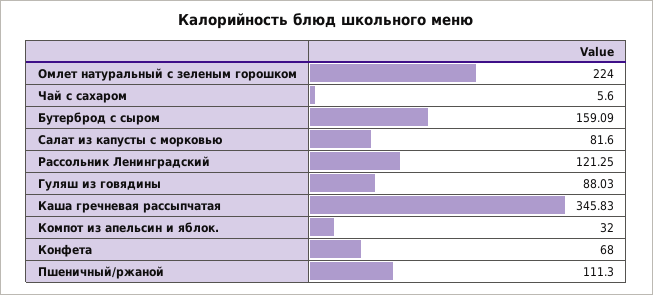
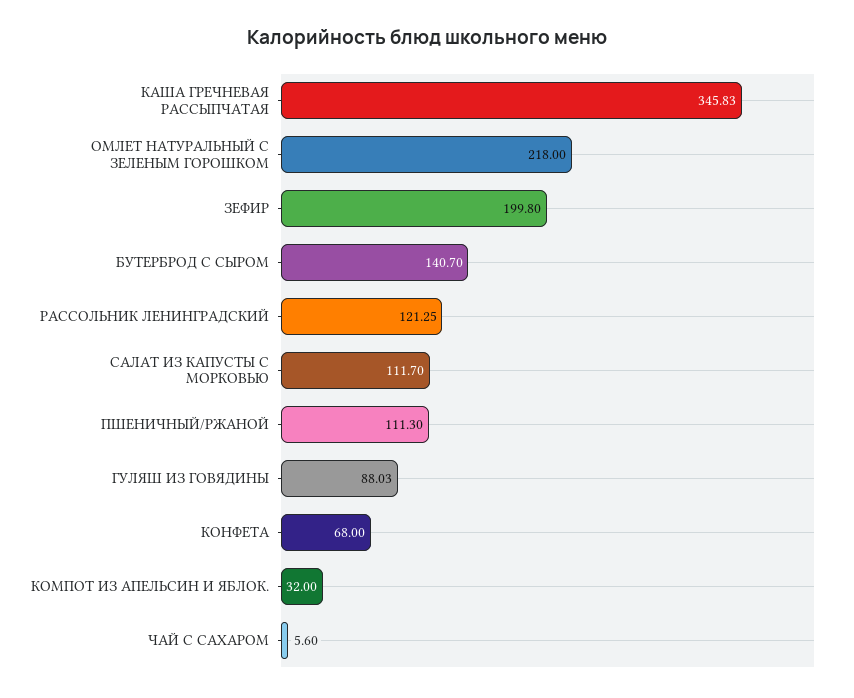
  {
-   "Омлет натуральный с зеленым горошком": 224,
+   "Омлет натуральный с зеленым горошком": 218,
    "Чай с сахаром": 5.6,
-   "Бутерброд с сыром": 159.09,
+   "Бутерброд с сыром": 140.7,
-   "Салат из капусты с морковью": 81.6,
+   "Салат из капусты с морковью": 111.7,
    "Рассольник Ленинградский": 121.25,
    "Гуляш из говядины": 88.03,
    "Каша гречневая рассыпчатая": 345.83,
    "Компот из апельсин и яблок.": 32,
    "Конфета": 68,
-   "Пшеничный/ржаной": 111.3
+   "Пшеничный/ржаной": 111.3,
+   "ЗЕФИР": 199.8
  }

